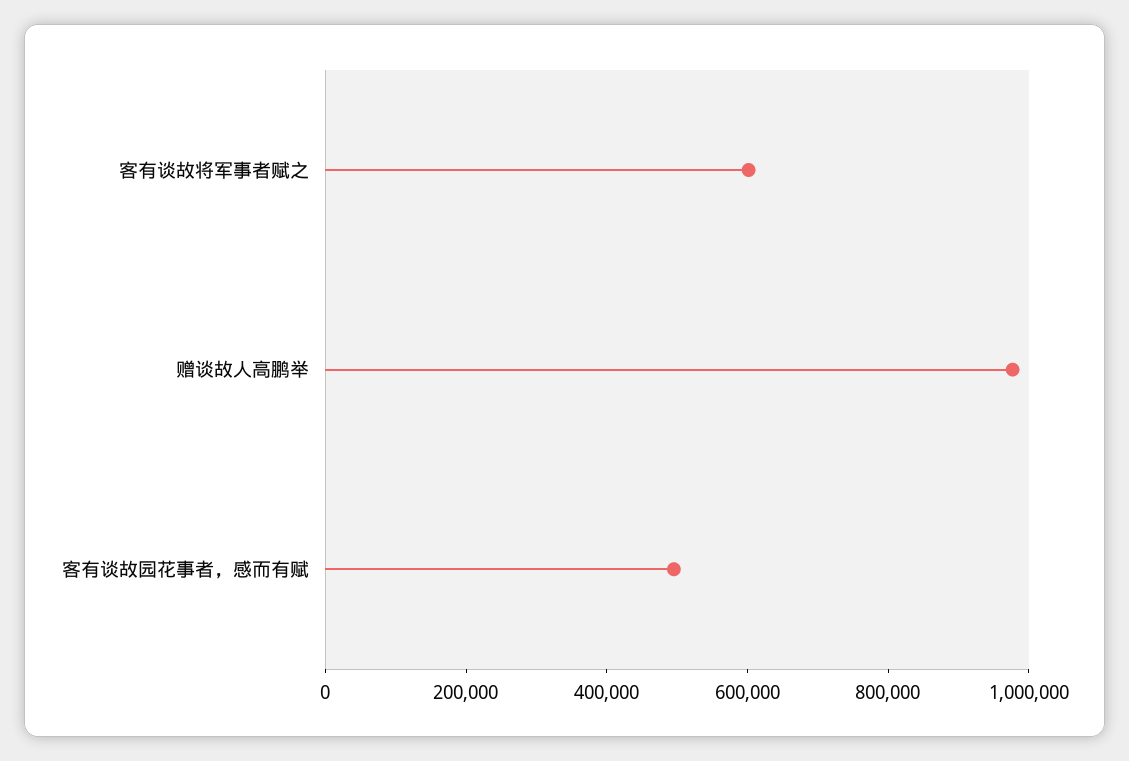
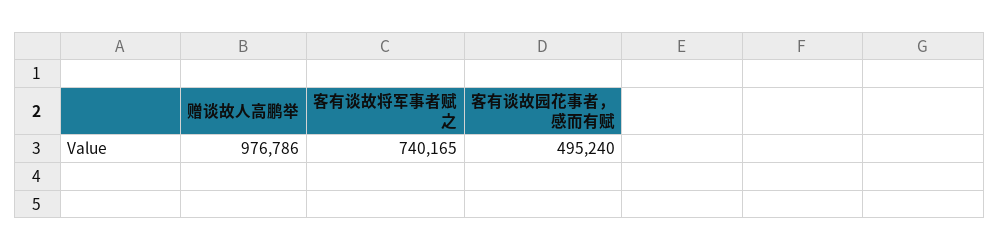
  {
-   "客有谈故将军事者赋之": 600000,
+   "客有谈故将军事者赋之": 740165,
    "赠谈故人高鹏举": 976786,
    "客有谈故园花事者，感而有赋": 495240
  }

